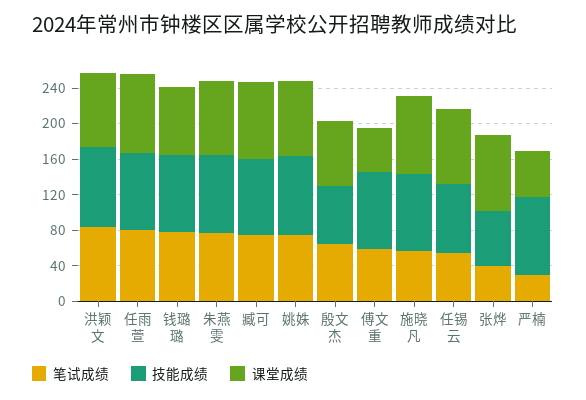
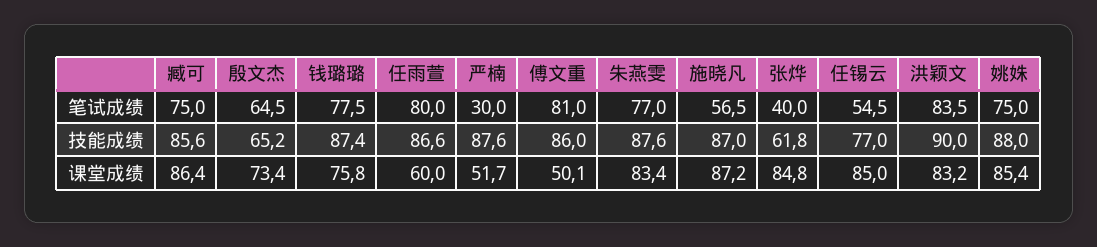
  {
    "笔试成绩": {
      "洪颖文": 83.5,
      "任雨萱": 80,
      "钱璐璐": 77.5,
      "朱燕雯": 77,
      "臧可": 75,
      "姚姝": 75,
      "殷文杰": 64.5,
-     "傅文重": 60,
+     "傅文重": 81,
      "施晓凡": 56.5,
      "任锡云": 54.5,
      "张烨": 40,
      "严楠": 30
    },
    "技能成绩": {
      "洪颖文": 90,
      "任雨萱": 86.6,
      "钱璐璐": 87.4,
      "朱燕雯": 87.6,
      "臧可": 85.6,
      "姚姝": 88,
      "殷文杰": 65.2,
      "傅文重": 86,
      "施晓凡": 87,
      "任锡云": 77,
      "张烨": 61.8,
      "严楠": 87.6
    },
    "课堂成绩": {
      "洪颖文": 83.2,
-     "任雨萱": 90,
+     "任雨萱": 60,
      "钱璐璐": 75.8,
      "朱燕雯": 83.4,
      "臧可": 86.4,
      "姚姝": 85.4,
      "殷文杰": 73.4,
      "傅文重": 50.1,
      "施晓凡": 87.2,
      "任锡云": 85,
      "张烨": 84.8,
      "严楠": 51.7
    }
  }

